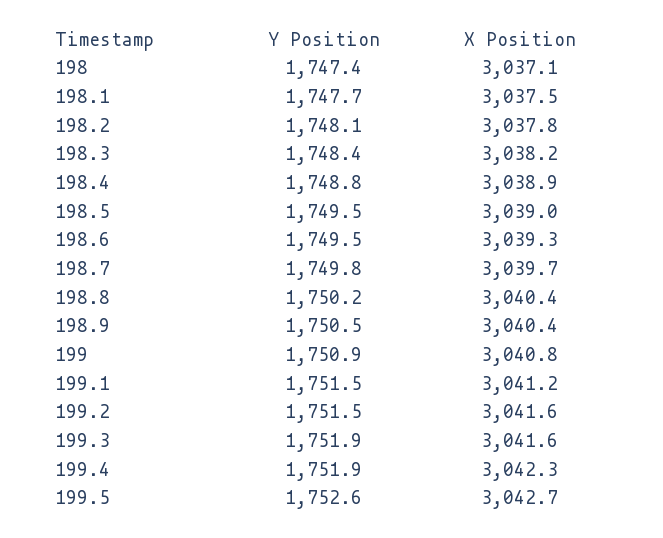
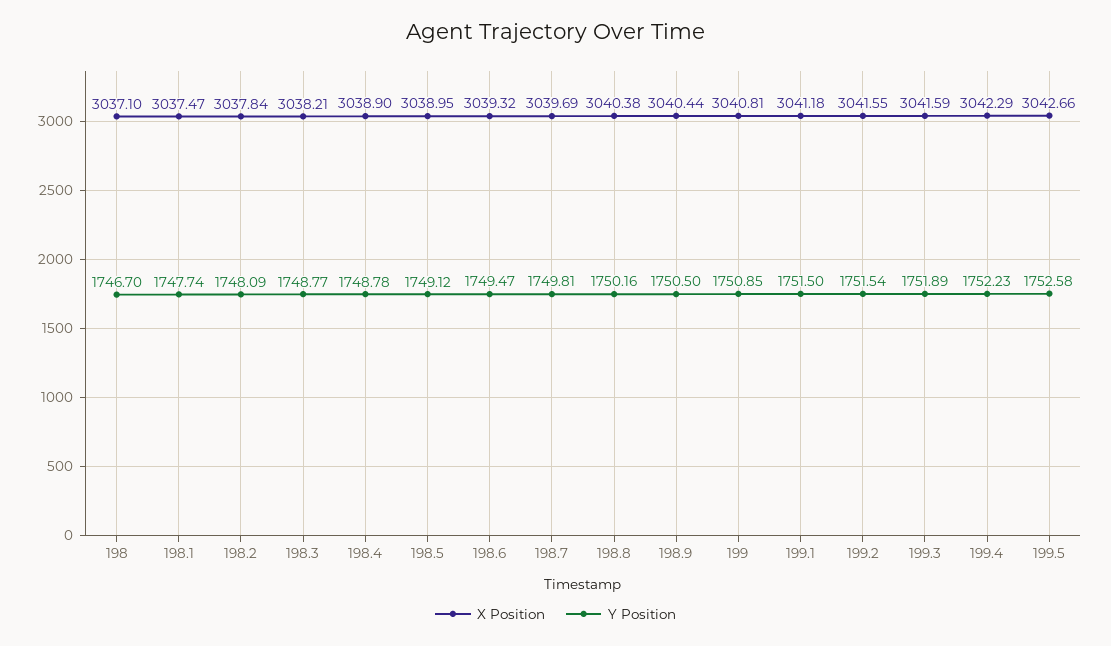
  {
    "Y Position": {
-     "198": 1747.4,
+     "198": 1746.7,
      "198.1": 1747.74,
      "198.2": 1748.09,
-     "198.3": 1748.4,
+     "198.3": 1748.77,
      "198.4": 1748.78,
-     "198.5": 1749.5,
+     "198.5": 1749.12,
      "198.6": 1749.47,
      "198.7": 1749.81,
      "198.8": 1750.16,
      "198.9": 1750.5,
      "199": 1750.85,
      "199.1": 1751.5,
      "199.2": 1751.54,
      "199.3": 1751.89,
-     "199.4": 1751.9,
+     "199.4": 1752.23,
      "199.5": 1752.58
    },
    "X Position": {
      "198": 3037.1,
      "198.1": 3037.47,
      "198.2": 3037.84,
      "198.3": 3038.21,
      "198.4": 3038.9,
      "198.5": 3038.95,
      "198.6": 3039.32,
      "198.7": 3039.69,
      "198.8": 3040.38,
      "198.9": 3040.44,
      "199": 3040.81,
      "199.1": 3041.18,
      "199.2": 3041.55,
      "199.3": 3041.59,
      "199.4": 3042.29,
      "199.5": 3042.66
    }
  }

